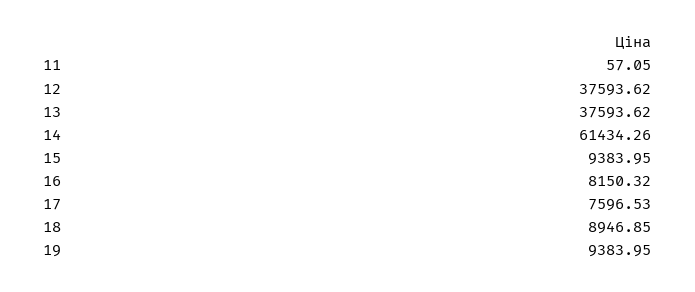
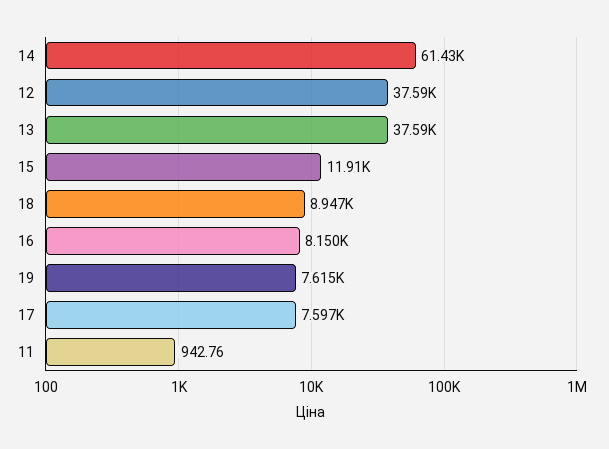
  {
-   "11": 57.05,
+   "11": 942.76,
    "12": 37593.62,
    "13": 37593.62,
    "14": 61434.26,
-   "15": 9383.95,
+   "15": 11910,
    "16": 8150.32,
    "17": 7596.53,
    "18": 8946.85,
-   "19": 9383.95
+   "19": 7615
  }

